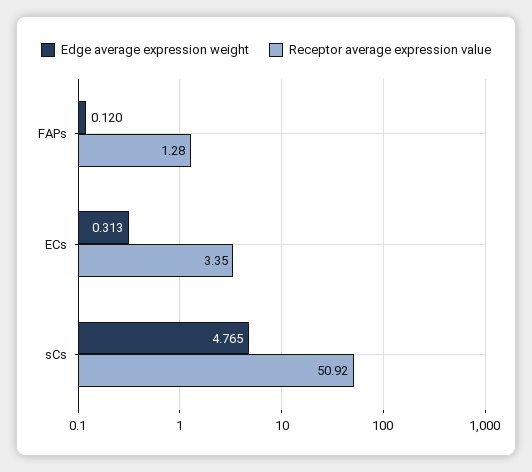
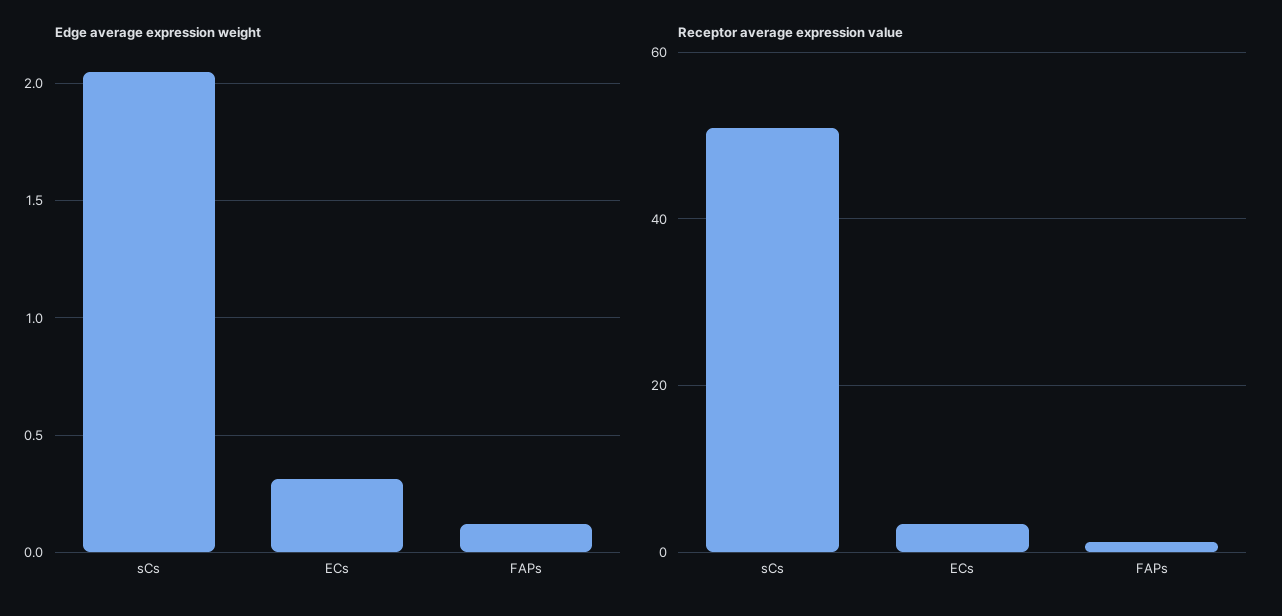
  {
    "Edge average expression weight": {
      "FAPs": 0.12,
      "ECs": 0.313,
-     "sCs": 4.765
+     "sCs": 2.05
    },
    "Receptor average expression value": {
      "FAPs": 1.28,
      "ECs": 3.35,
      "sCs": 50.92
    }
  }

